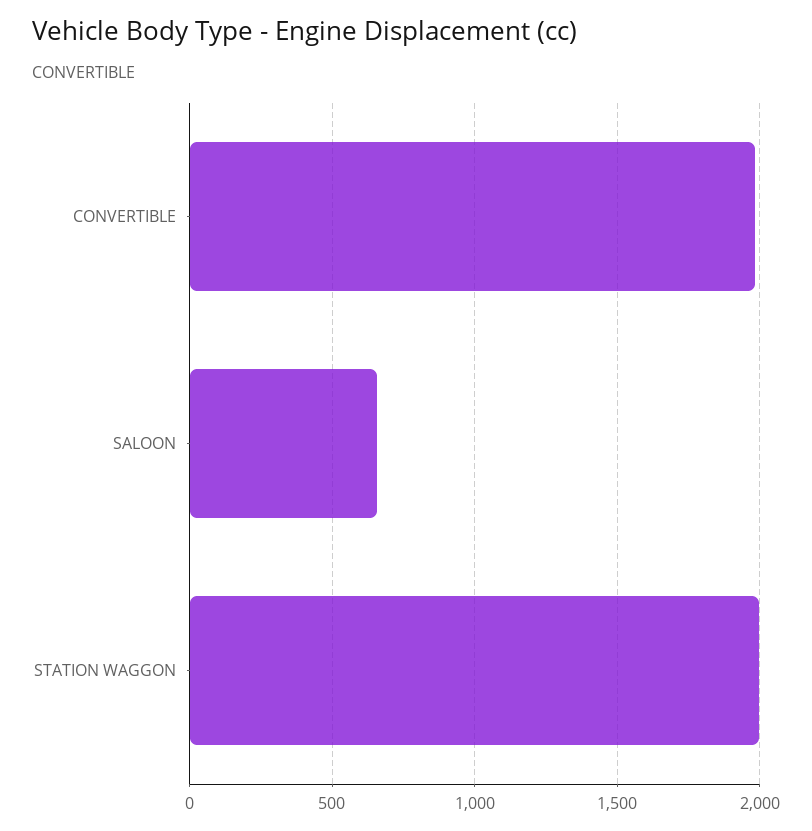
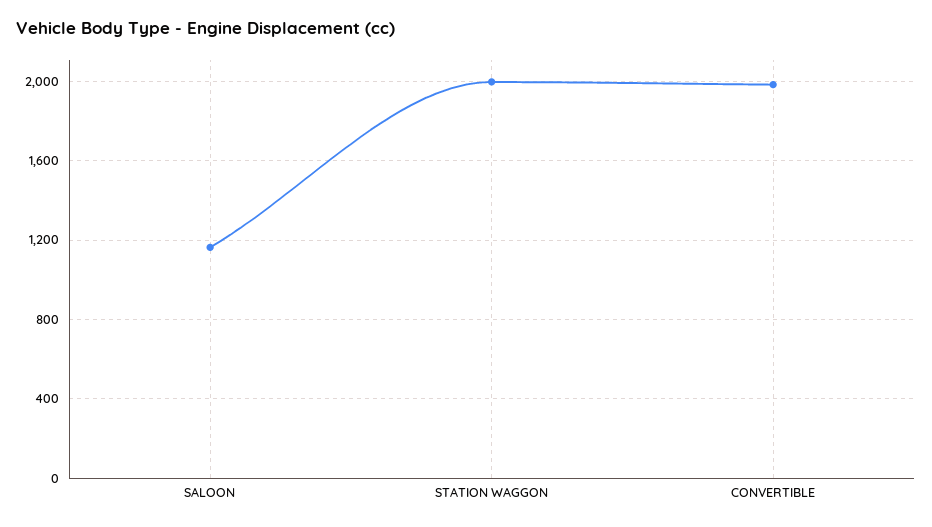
  {
    "CONVERTIBLE": 2000,
-   "SALOON": 650,
+   "SALOON": 1150,
    "STATION WAGGON": 2000
  }

